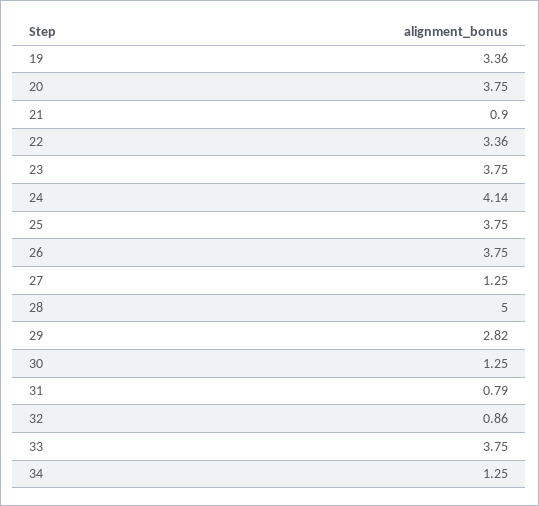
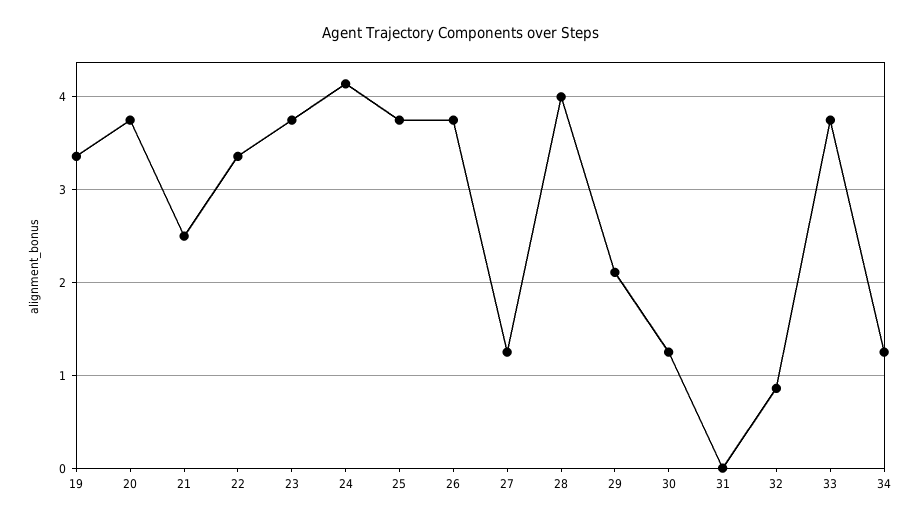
  {
    "19": 3.36,
    "20": 3.75,
-   "21": 0.9,
+   "21": 2.5,
    "22": 3.36,
    "23": 3.75,
    "24": 4.14,
    "25": 3.75,
    "26": 3.75,
    "27": 1.25,
-   "28": 5,
+   "28": 4,
-   "29": 2.82,
+   "29": 2.1,
    "30": 1.25,
-   "31": 0.79,
+   "31": 0,
    "32": 0.86,
    "33": 3.75,
    "34": 1.25
  }

